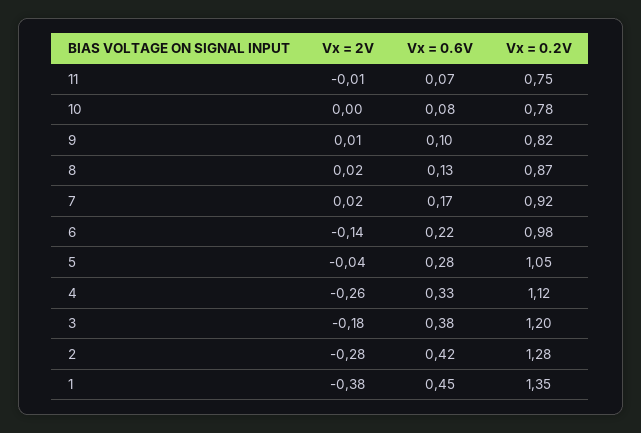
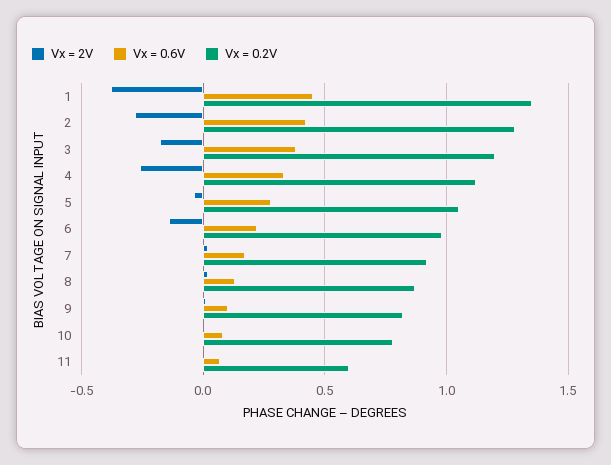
  {
    "Vx = 2V": {
      "11": -0.01,
      "10": 0,
      "9": 0.01,
      "8": 0.02,
      "7": 0.02,
      "6": -0.14,
      "5": -0.04,
      "4": -0.26,
      "3": -0.18,
      "2": -0.28,
      "1": -0.38
    },
    "Vx = 0.6V": {
      "11": 0.07,
      "10": 0.08,
      "9": 0.1,
      "8": 0.13,
      "7": 0.17,
      "6": 0.22,
      "5": 0.28,
      "4": 0.33,
      "3": 0.38,
      "2": 0.42,
      "1": 0.45
    },
    "Vx = 0.2V": {
-     "11": 0.75,
+     "11": 0.6,
      "10": 0.78,
      "9": 0.82,
      "8": 0.87,
      "7": 0.92,
      "6": 0.98,
      "5": 1.05,
      "4": 1.12,
      "3": 1.2,
      "2": 1.28,
      "1": 1.35
    }
  }

